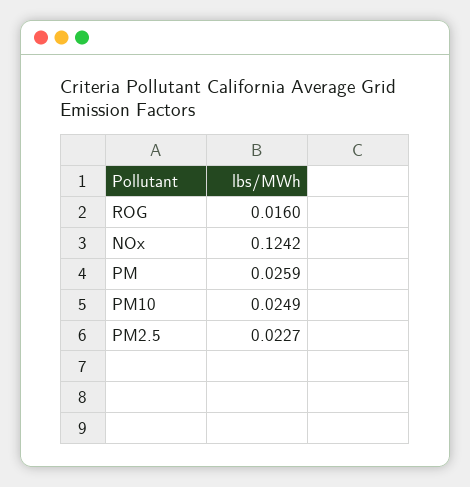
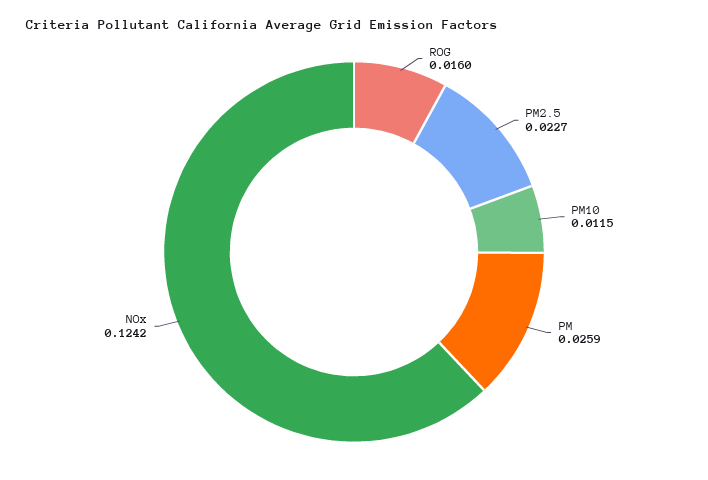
  {
    "ROG": 0.016,
    "NOx": 0.1242,
    "PM": 0.0259,
-   "PM10": 0.0249,
+   "PM10": 0.0115,
    "PM2.5": 0.0227
  }

